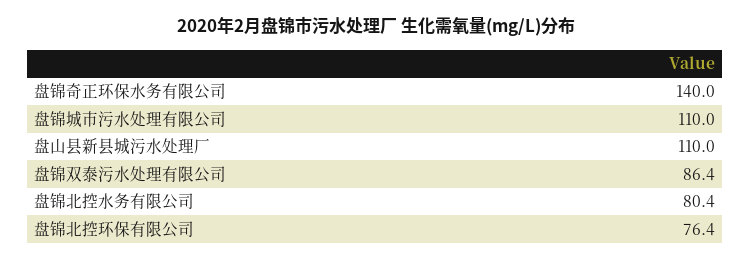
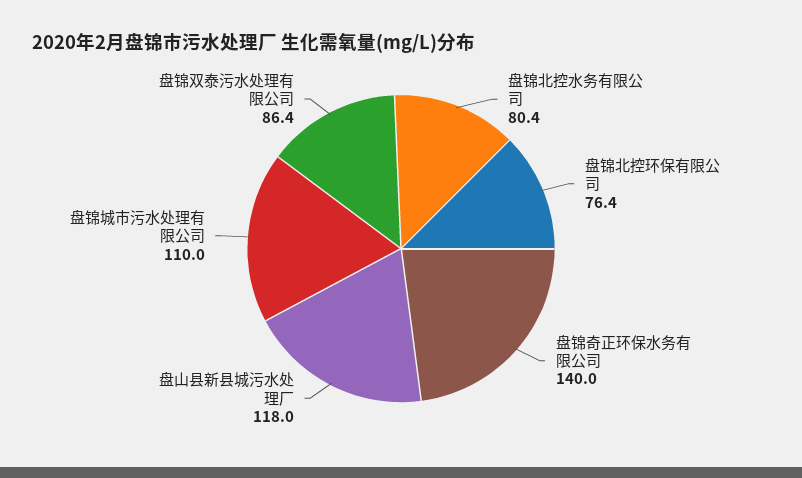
  {
    "盘锦奇正环保水务有限公司": 140,
    "盘锦城市污水处理有限公司": 110,
-   "盘山县新县城污水处理厂": 110,
+   "盘山县新县城污水处理厂": 118,
    "盘锦双泰污水处理有限公司": 86.4,
    "盘锦北控水务有限公司": 80.4,
    "盘锦北控环保有限公司": 76.4
  }

